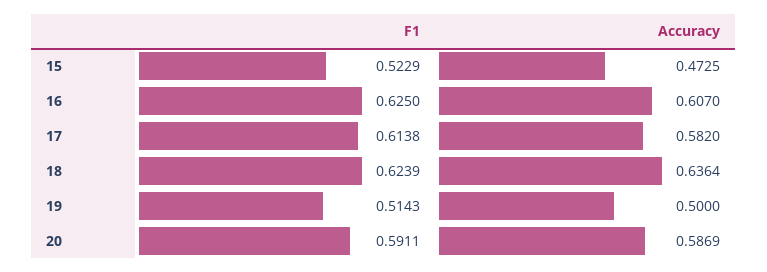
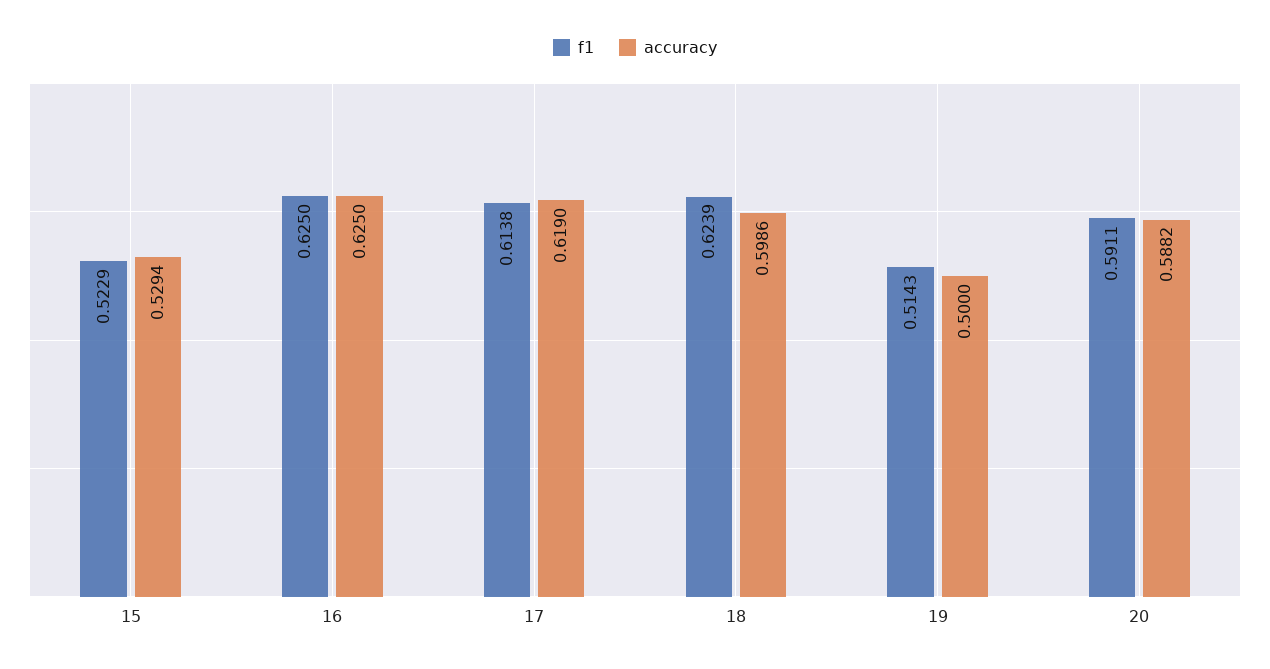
  {
    "F1": {
      "15": 0.5229,
      "16": 0.625,
      "17": 0.6138,
      "18": 0.6239,
      "19": 0.5143,
      "20": 0.5911
    },
    "Accuracy": {
-     "15": 0.4725,
+     "15": 0.5294,
-     "16": 0.607,
+     "16": 0.625,
-     "17": 0.582,
+     "17": 0.619,
-     "18": 0.6364,
+     "18": 0.5986,
      "19": 0.5,
-     "20": 0.5869
+     "20": 0.5882
    }
  }

